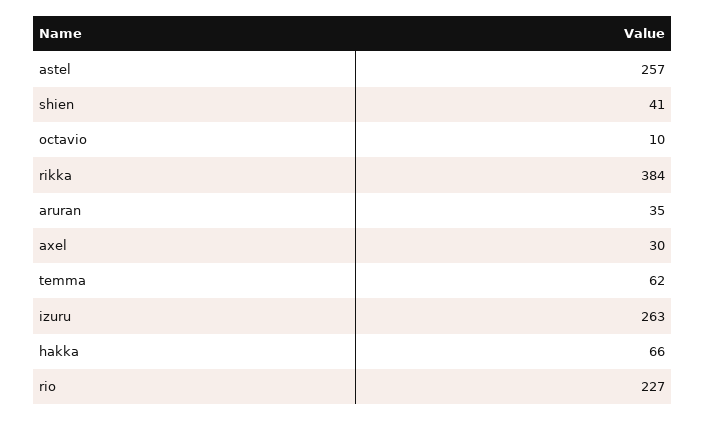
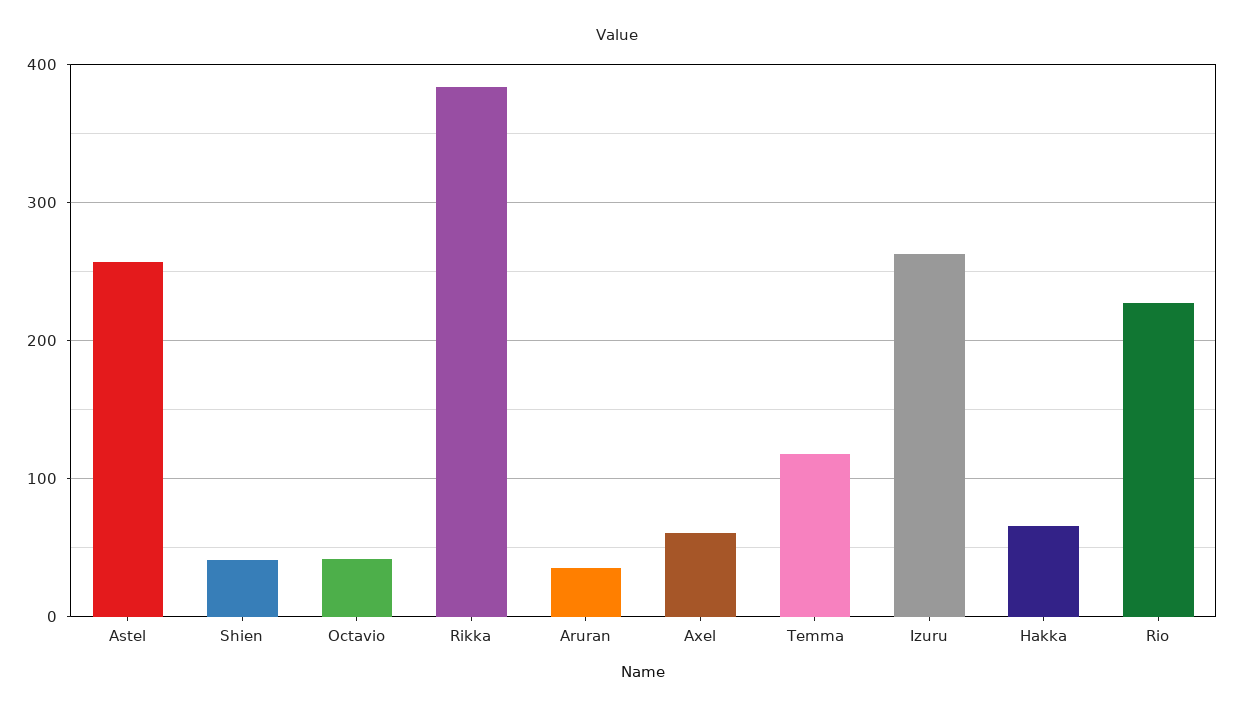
  {
    "astel": 257,
    "shien": 41,
-   "octavio": 10,
+   "octavio": 40,
    "rikka": 384,
    "aruran": 35,
-   "axel": 30,
+   "axel": 60,
-   "temma": 62,
+   "temma": 120,
    "izuru": 263,
    "hakka": 66,
    "rio": 227
  }

